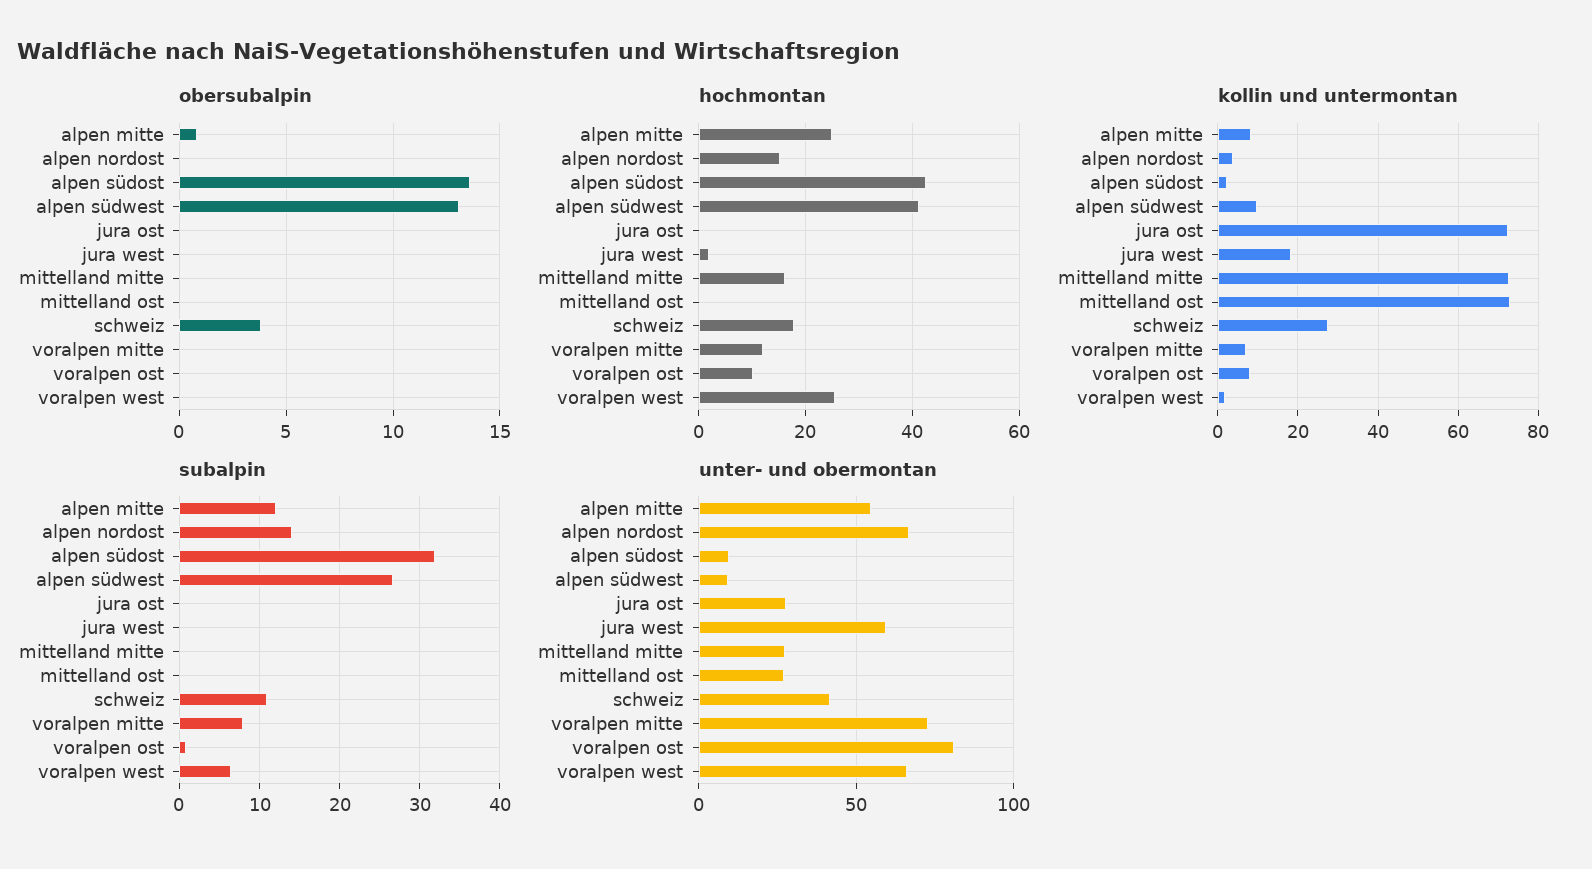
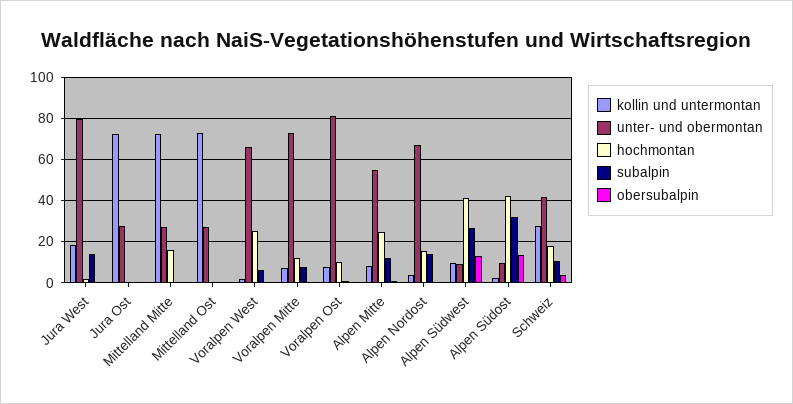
  {
    "obersubalpin": {
      "alpen mitte": 1,
      "alpen nordost": 0,
      "alpen südost": 13.5,
      "alpen südwest": 13,
      "jura ost": 0,
      "jura west": 0,
      "mittelland mitte": 0,
      "mittelland ost": 0,
      "schweiz": 4,
      "voralpen mitte": 0,
      "voralpen ost": 0,
      "voralpen west": 0
    },
    "hochmontan": {
      "alpen mitte": 26,
      "alpen nordost": 16,
      "alpen südost": 42,
      "alpen südwest": 42,
      "jura ost": 0,
      "jura west": 2,
      "mittelland mitte": 16,
      "mittelland ost": 0,
      "schweiz": 18,
      "voralpen mitte": 12,
      "voralpen ost": 10,
      "voralpen west": 26
    },
    "kollin und untermontan": {
      "alpen mitte": 8,
      "alpen nordost": 4,
      "alpen südost": 2,
      "alpen südwest": 10,
      "jura ost": 72,
      "jura west": 18,
      "mittelland mitte": 72,
      "mittelland ost": 74,
      "schweiz": 28,
      "voralpen mitte": 8,
      "voralpen ost": 8,
      "voralpen west": 2
    },
    "subalpin": {
      "alpen mitte": 12,
      "alpen nordost": 14,
      "alpen südost": 32,
      "alpen südwest": 27,
      "jura ost": 0,
-     "jura west": 0,
+     "jura west": 15,
      "mittelland mitte": 0,
      "mittelland ost": 0,
      "schweiz": 11,
      "voralpen mitte": 8,
      "voralpen ost": 1,
      "voralpen west": 6
    },
    "unter- und obermontan": {
      "alpen mitte": 55,
      "alpen nordost": 65,
      "alpen südost": 10,
      "alpen südwest": 10,
      "jura ost": 30,
-     "jura west": 60,
+     "jura west": 80,
      "mittelland mitte": 25,
      "mittelland ost": 25,
      "schweiz": 40,
      "voralpen mitte": 75,
      "voralpen ost": 80,
      "voralpen west": 65
    }
  }

